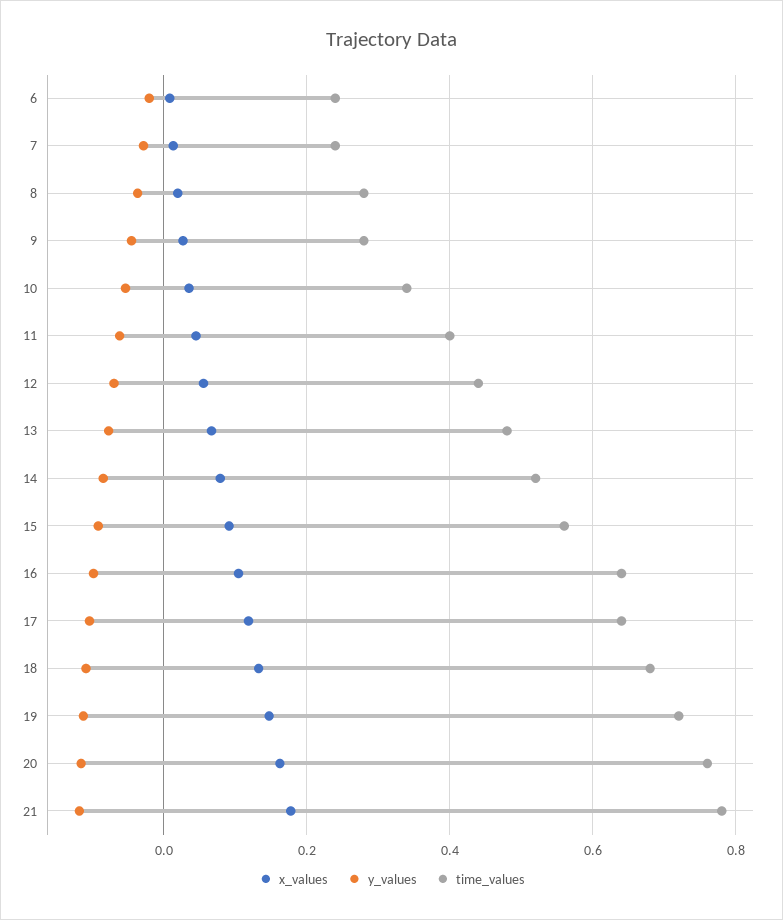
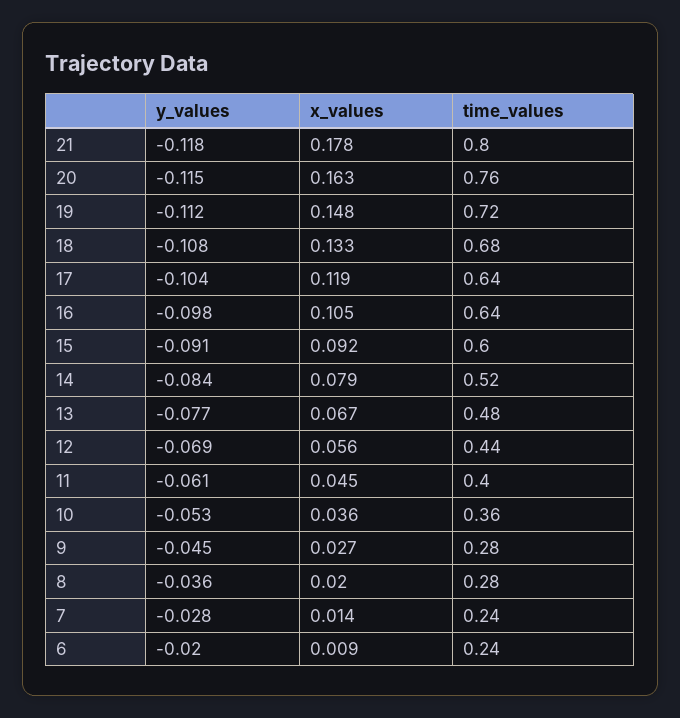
  {
    "x_values": {
      "6": 0.009,
      "7": 0.014,
      "8": 0.02,
      "9": 0.027,
      "10": 0.036,
      "11": 0.045,
      "12": 0.056,
      "13": 0.067,
      "14": 0.079,
      "15": 0.092,
      "16": 0.105,
      "17": 0.119,
      "18": 0.133,
      "19": 0.148,
      "20": 0.163,
      "21": 0.178
    },
    "y_values": {
      "6": -0.02,
      "7": -0.028,
      "8": -0.036,
      "9": -0.045,
      "10": -0.053,
      "11": -0.061,
      "12": -0.069,
      "13": -0.077,
      "14": -0.084,
      "15": -0.091,
      "16": -0.098,
      "17": -0.104,
      "18": -0.108,
      "19": -0.112,
      "20": -0.115,
      "21": -0.118
    },
    "time_values": {
      "6": 0.24,
      "7": 0.24,
      "8": 0.28,
      "9": 0.28,
-     "10": 0.34,
+     "10": 0.36,
      "11": 0.4,
      "12": 0.44,
      "13": 0.48,
      "14": 0.52,
-     "15": 0.56,
+     "15": 0.6,
      "16": 0.64,
      "17": 0.64,
      "18": 0.68,
      "19": 0.72,
      "20": 0.76,
-     "21": 0.78
+     "21": 0.8
    }
  }

